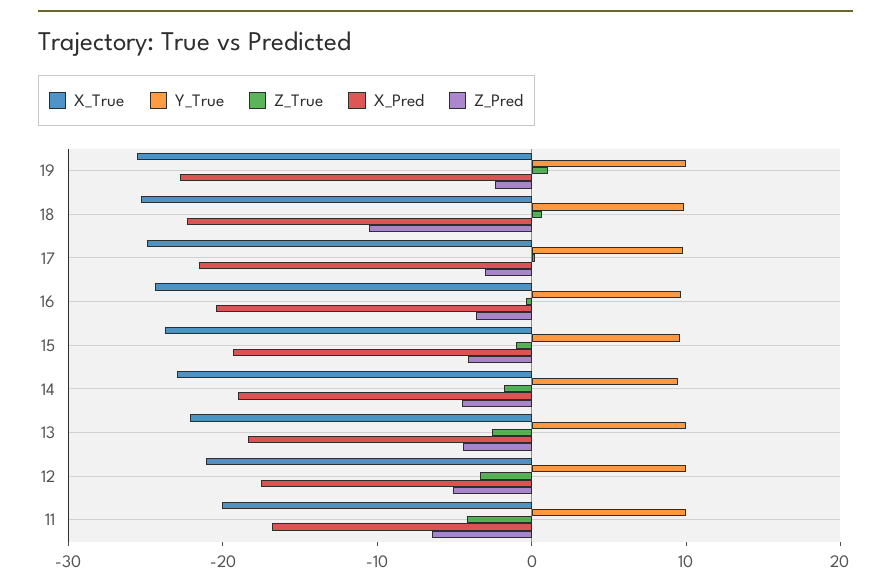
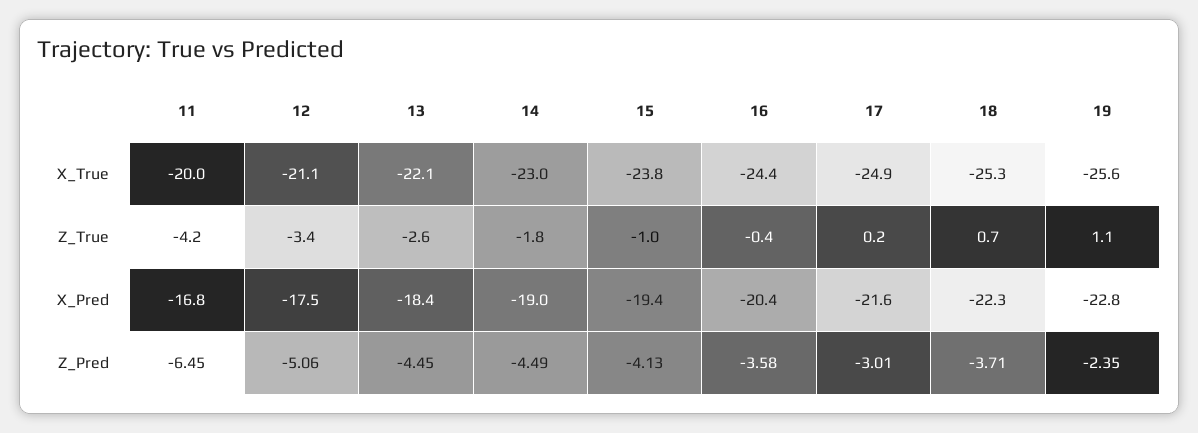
  {
    "X_True": {
      "19": -25.6,
      "18": -25.3,
      "17": -24.9,
      "16": -24.4,
      "15": -23.8,
      "14": -23,
      "13": -22.1,
      "12": -21.1,
      "11": -20
    },
-   "Y_True": {
-     "19": 10,
-     "18": 10,
-     "17": 10,
-     "16": 10,
-     "15": 10,
-     "14": 10,
-     "13": 10,
-     "12": 10,
-     "11": 10
-   },
    "Z_True": {
      "19": 1.1,
      "18": 0.7,
      "17": 0.2,
      "16": -0.4,
      "15": -1,
      "14": -1.8,
      "13": -2.6,
      "12": -3.4,
      "11": -4.2
    },
    "X_Pred": {
      "19": -22.8,
      "18": -22.3,
      "17": -21.6,
      "16": -20.4,
      "15": -19.4,
      "14": -19,
      "13": -18.4,
      "12": -17.5,
      "11": -16.8
    },
    "Z_Pred": {
      "19": -2.35,
-     "18": -10,
+     "18": -3.71,
      "17": -3.01,
      "16": -3.58,
      "15": -4.13,
      "14": -4.49,
      "13": -4.45,
      "12": -5.06,
      "11": -6.45
    }
  }

